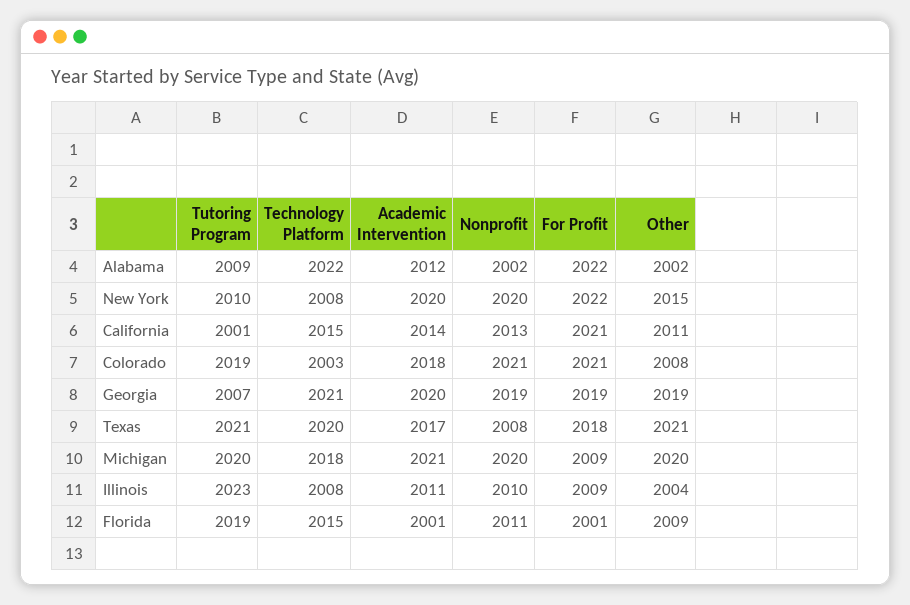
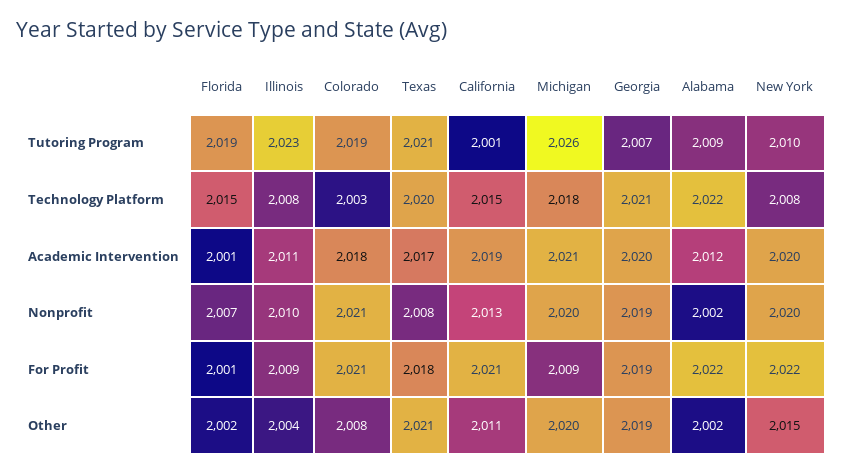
  {
    "Tutoring Program": {
      "Alabama": 2009,
      "New York": 2010,
      "California": 2001,
      "Colorado": 2019,
      "Georgia": 2007,
      "Texas": 2021,
-     "Michigan": 2020,
+     "Michigan": 2026,
      "Illinois": 2023,
      "Florida": 2019
    },
    "Technology Platform": {
      "Alabama": 2022,
      "New York": 2008,
      "California": 2015,
      "Colorado": 2003,
      "Georgia": 2021,
      "Texas": 2020,
      "Michigan": 2018,
      "Illinois": 2008,
      "Florida": 2015
    },
    "Academic Intervention": {
      "Alabama": 2012,
      "New York": 2020,
-     "California": 2014,
+     "California": 2019,
      "Colorado": 2018,
      "Georgia": 2020,
      "Texas": 2017,
      "Michigan": 2021,
      "Illinois": 2011,
      "Florida": 2001
    },
    "Nonprofit": {
      "Alabama": 2002,
      "New York": 2020,
      "California": 2013,
      "Colorado": 2021,
      "Georgia": 2019,
      "Texas": 2008,
      "Michigan": 2020,
      "Illinois": 2010,
-     "Florida": 2011
+     "Florida": 2007
    },
    "For Profit": {
      "Alabama": 2022,
      "New York": 2022,
      "California": 2021,
      "Colorado": 2021,
      "Georgia": 2019,
      "Texas": 2018,
      "Michigan": 2009,
      "Illinois": 2009,
      "Florida": 2001
    },
    "Other": {
      "Alabama": 2002,
      "New York": 2015,
      "California": 2011,
      "Colorado": 2008,
      "Georgia": 2019,
      "Texas": 2021,
      "Michigan": 2020,
      "Illinois": 2004,
-     "Florida": 2009
+     "Florida": 2002
    }
  }

